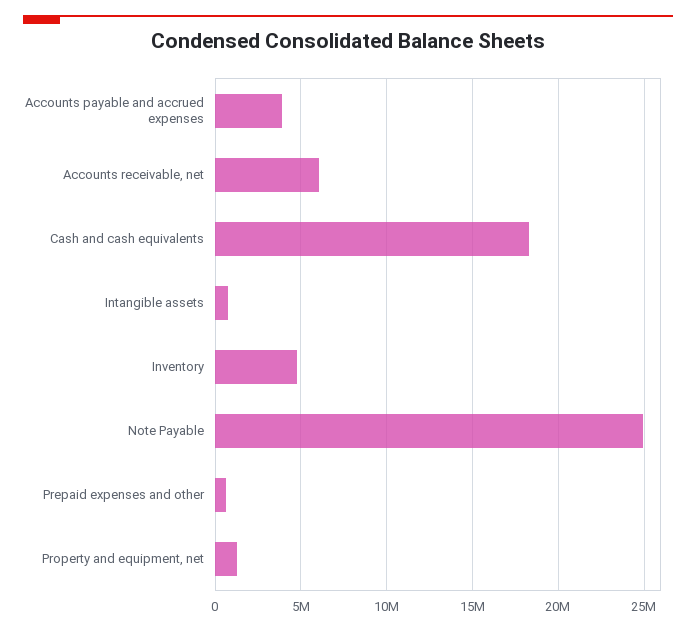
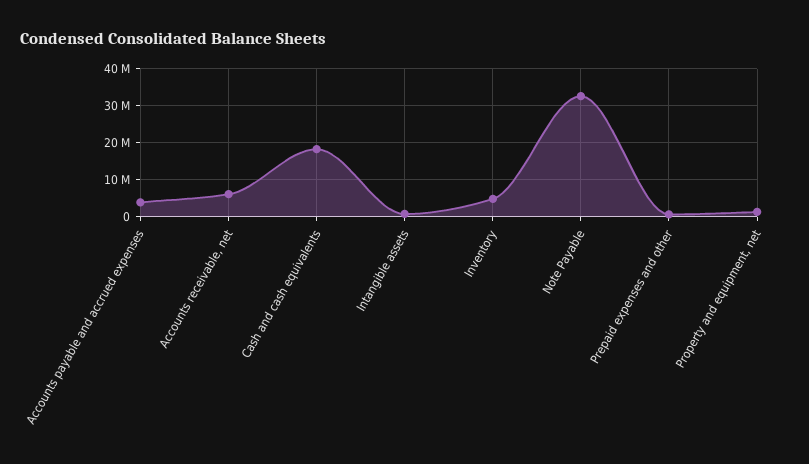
  {
    "Accounts payable and accrued expenses": 4000000,
    "Accounts receivable, net": 6000000,
    "Cash and cash equivalents": 18500000,
    "Intangible assets": 500000,
    "Inventory": 5000000,
-   "Note Payable": 25000000,
+   "Note Payable": 32000000,
    "Prepaid expenses and other": 500000,
    "Property and equipment, net": 1500000
  }

